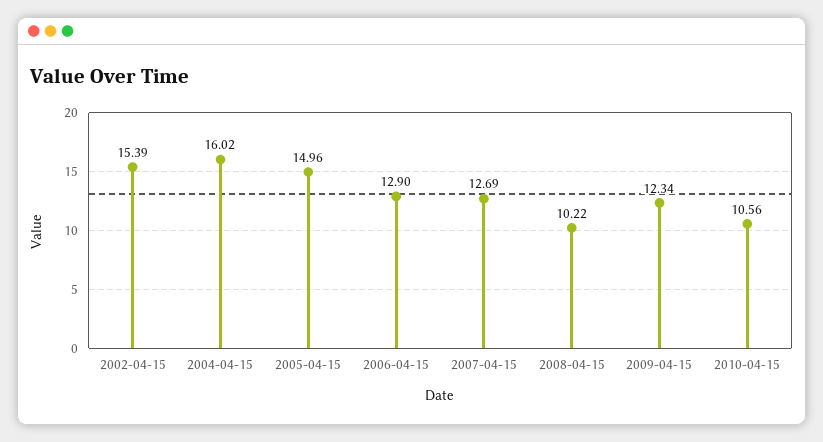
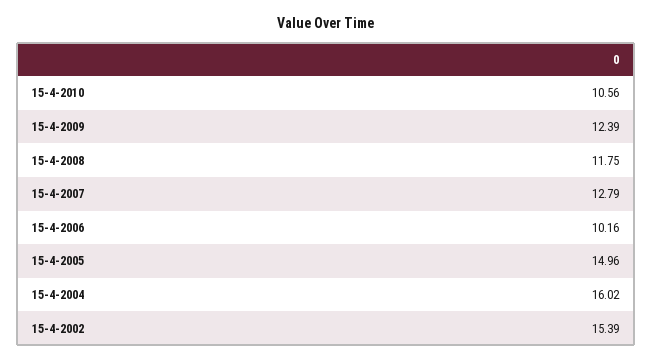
  {
    "2002-04-15": 15.39,
    "2004-04-15": 16.02,
    "2005-04-15": 14.96,
-   "2006-04-15": 12.9,
+   "2006-04-15": 10.16,
-   "2007-04-15": 12.69,
+   "2007-04-15": 12.79,
-   "2008-04-15": 10.22,
+   "2008-04-15": 11.75,
-   "2009-04-15": 12.34,
+   "2009-04-15": 12.39,
    "2010-04-15": 10.56
  }

